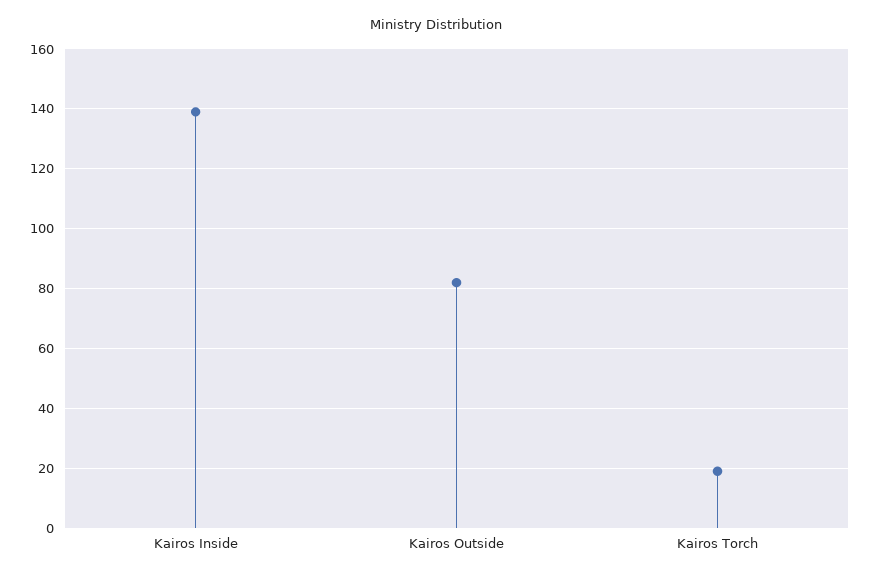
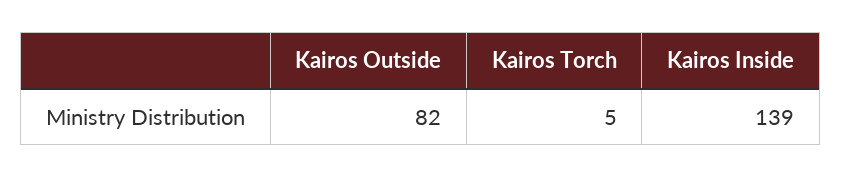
  {
    "Kairos Inside": 139,
    "Kairos Outside": 82,
-   "Kairos Torch": 20
+   "Kairos Torch": 5
  }

